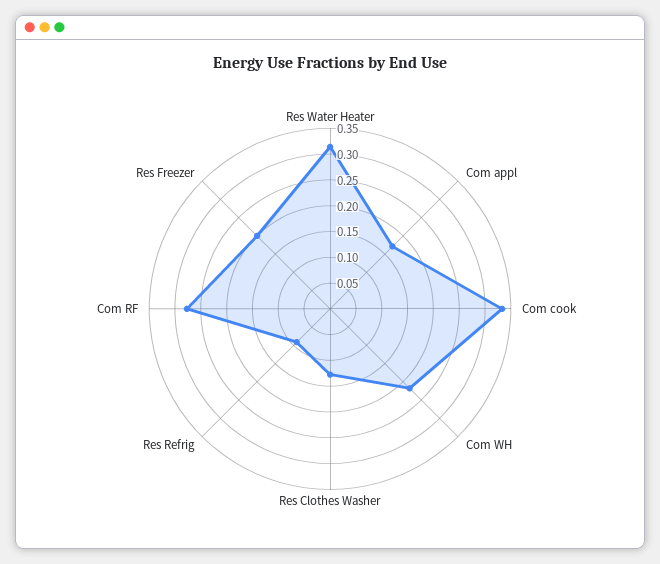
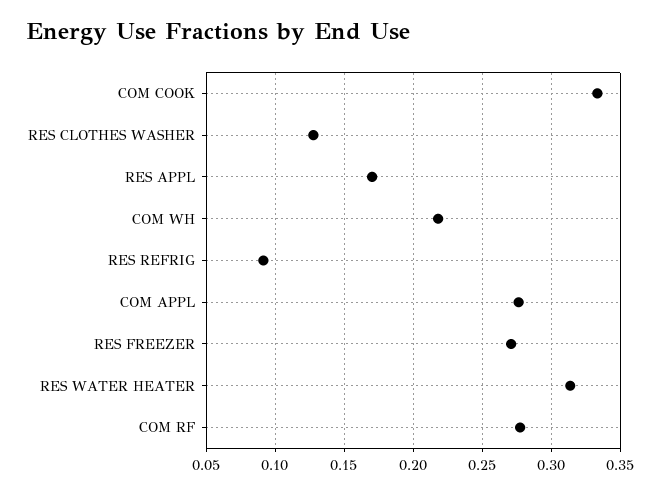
  {
    "Res Water Heater": 0.315,
-   "Com appl": 0.175,
+   "Com appl": 0.275,
    "Com cook": 0.335,
    "Com WH": 0.22,
    "Res Clothes Washer": 0.13,
    "Res Refrig": 0.09,
    "Com RF": 0.275,
-   "Res Freezer": 0.2
+   "Res Freezer": 0.27,
+   "RES APPL": 0.17
  }

